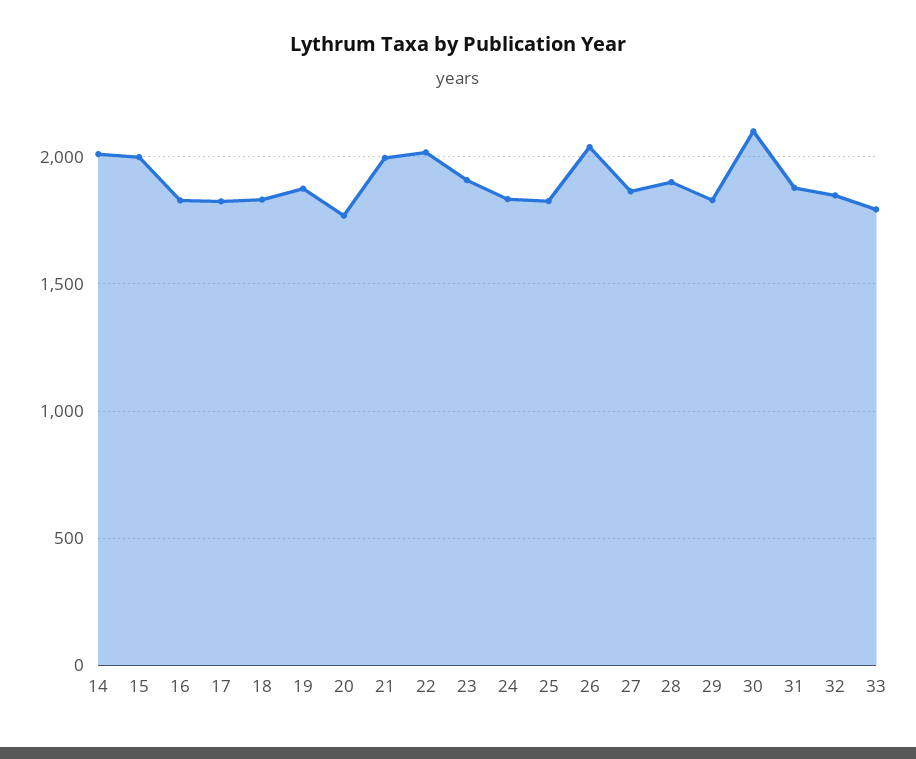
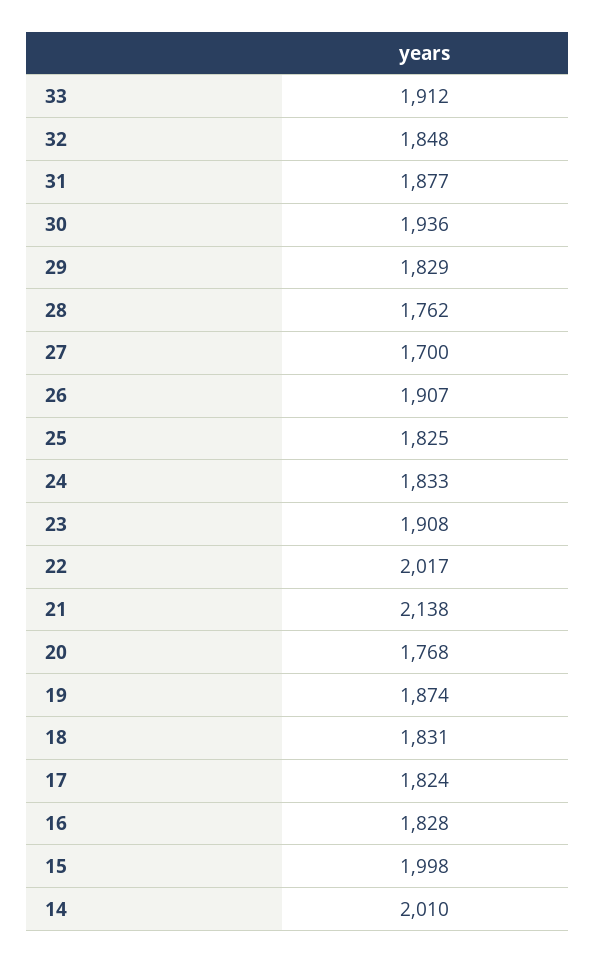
  {
    "14": 2010,
    "15": 1998,
    "16": 1828,
    "17": 1824,
    "18": 1831,
    "19": 1874,
    "20": 1768,
-   "21": 2000,
+   "21": 2138,
    "22": 2017,
    "23": 1908,
    "24": 1833,
    "25": 1825,
-   "26": 2050,
+   "26": 1907,
-   "27": 1850,
+   "27": 1700,
-   "28": 1900,
+   "28": 1762,
    "29": 1829,
-   "30": 2100,
+   "30": 1936,
    "31": 1877,
    "32": 1848,
-   "33": 1800
+   "33": 1912
  }

